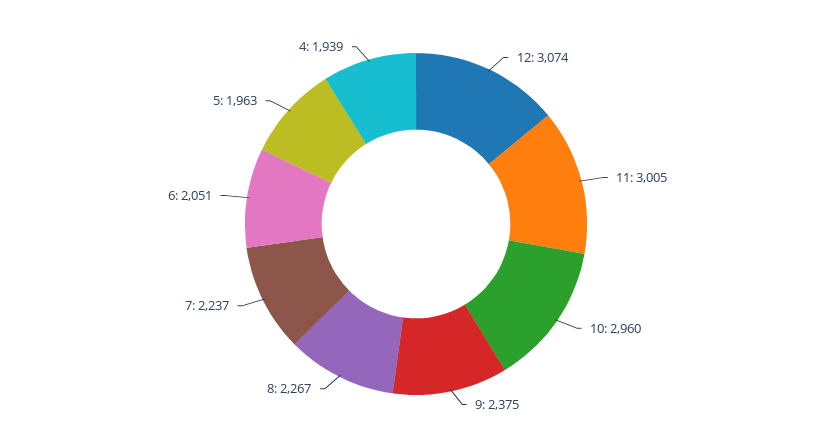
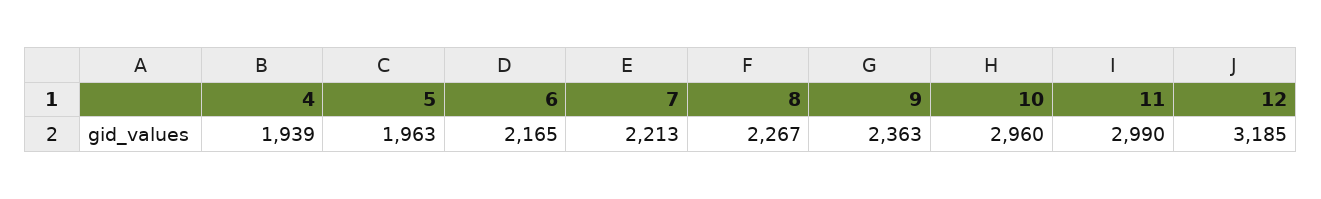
  {
-   "12": 3074,
+   "12": 3185,
-   "11": 3005,
+   "11": 2990,
    "10": 2960,
-   "9": 2375,
+   "9": 2363,
    "8": 2267,
-   "7": 2237,
+   "7": 2213,
-   "6": 2051,
+   "6": 2165,
    "5": 1963,
    "4": 1939
  }

